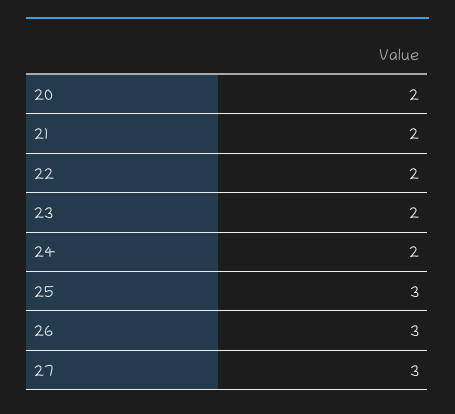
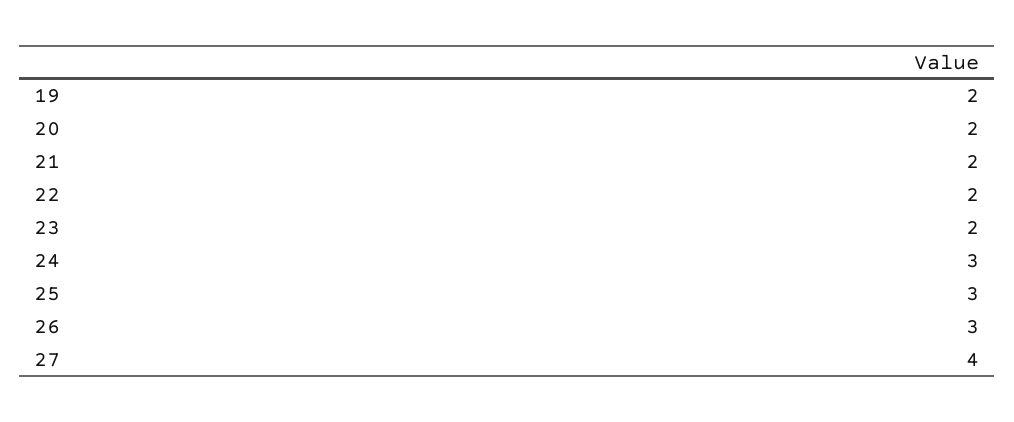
  {
    "20": 2,
    "21": 2,
    "22": 2,
    "23": 2,
-   "24": 2,
+   "24": 3,
    "25": 3,
    "26": 3,
-   "27": 3
+   "27": 4,
+   "19": 2
  }

